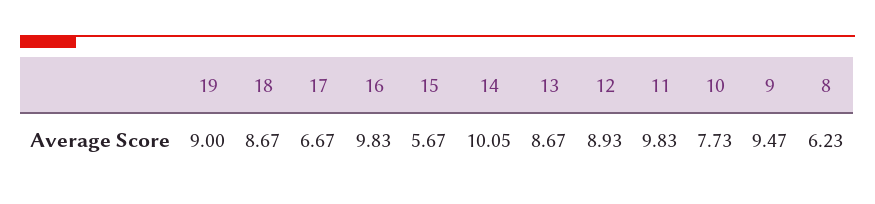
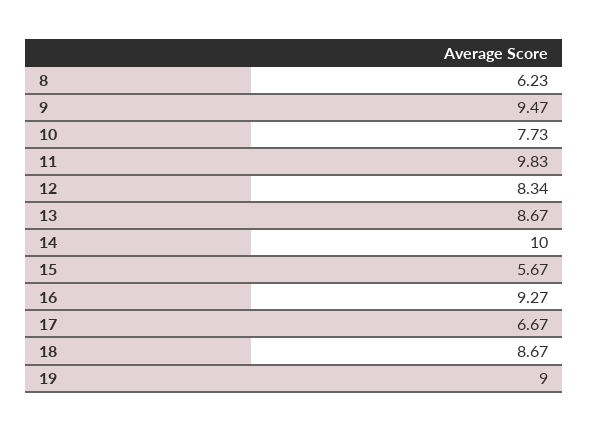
  {
    "19": 9,
    "18": 8.67,
    "17": 6.67,
-   "16": 9.83,
+   "16": 9.27,
    "15": 5.67,
-   "14": 10.05,
+   "14": 10,
    "13": 8.67,
-   "12": 8.93,
+   "12": 8.34,
    "11": 9.83,
    "10": 7.73,
    "9": 9.47,
    "8": 6.23
  }

